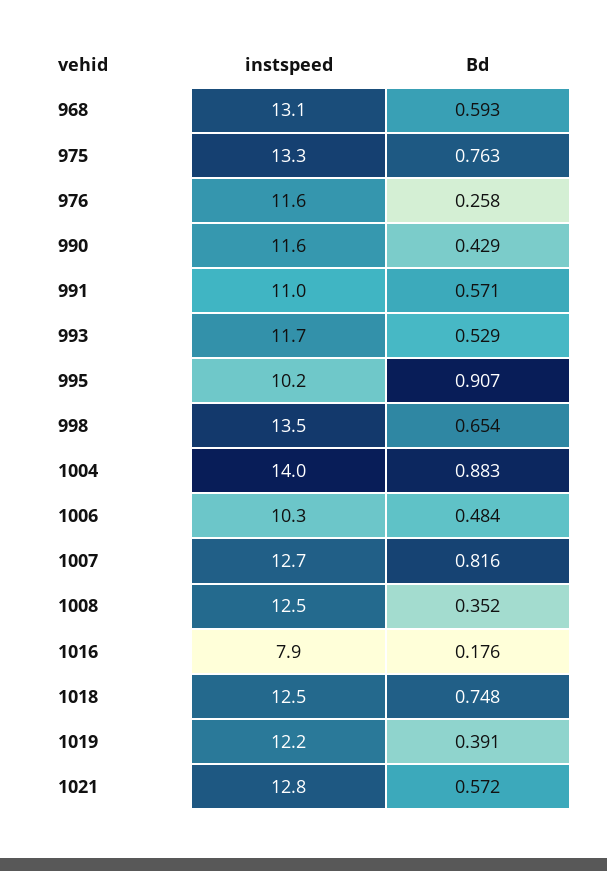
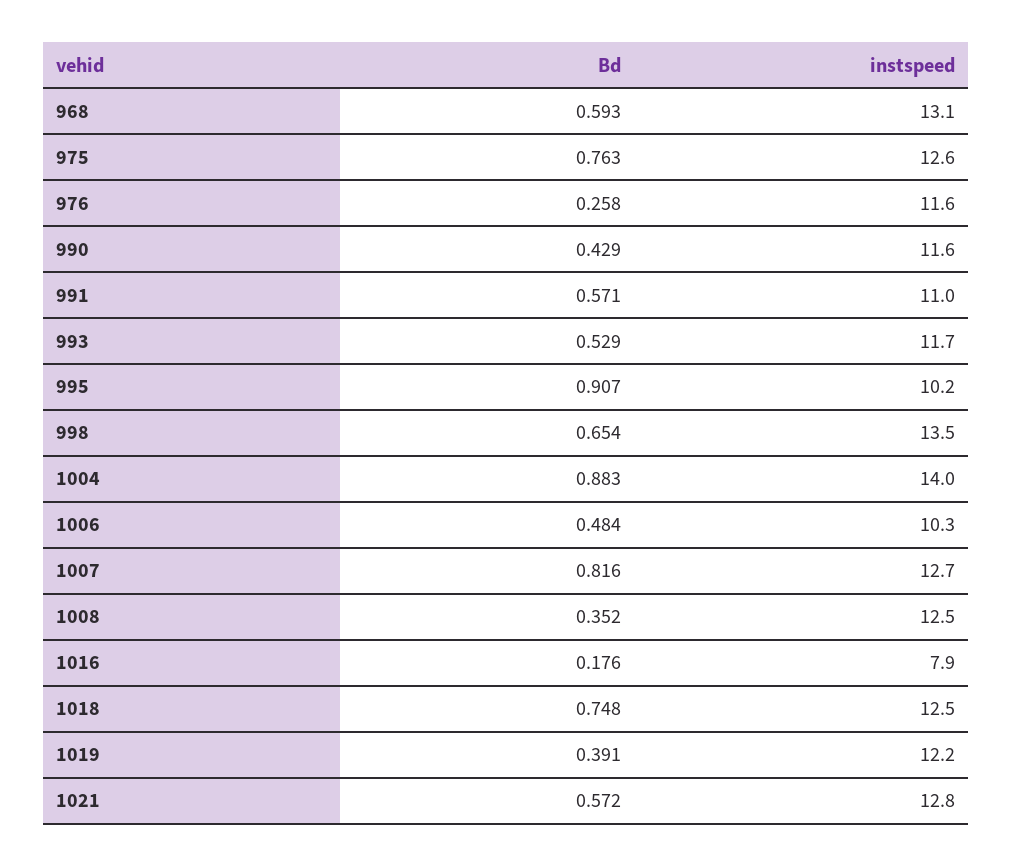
  {
    "instspeed": {
      "968": 13.1,
-     "975": 13.3,
+     "975": 12.6,
      "976": 11.6,
      "990": 11.6,
      "991": 11,
      "993": 11.7,
      "995": 10.2,
      "998": 13.5,
      "1004": 14,
      "1006": 10.3,
      "1007": 12.7,
      "1008": 12.5,
      "1016": 7.9,
      "1018": 12.5,
      "1019": 12.2,
      "1021": 12.8
    },
    "Bd": {
      "968": 0.593,
      "975": 0.763,
      "976": 0.258,
      "990": 0.429,
      "991": 0.571,
      "993": 0.529,
      "995": 0.907,
      "998": 0.654,
      "1004": 0.883,
      "1006": 0.484,
      "1007": 0.816,
      "1008": 0.352,
      "1016": 0.176,
      "1018": 0.748,
      "1019": 0.391,
      "1021": 0.572
    }
  }

